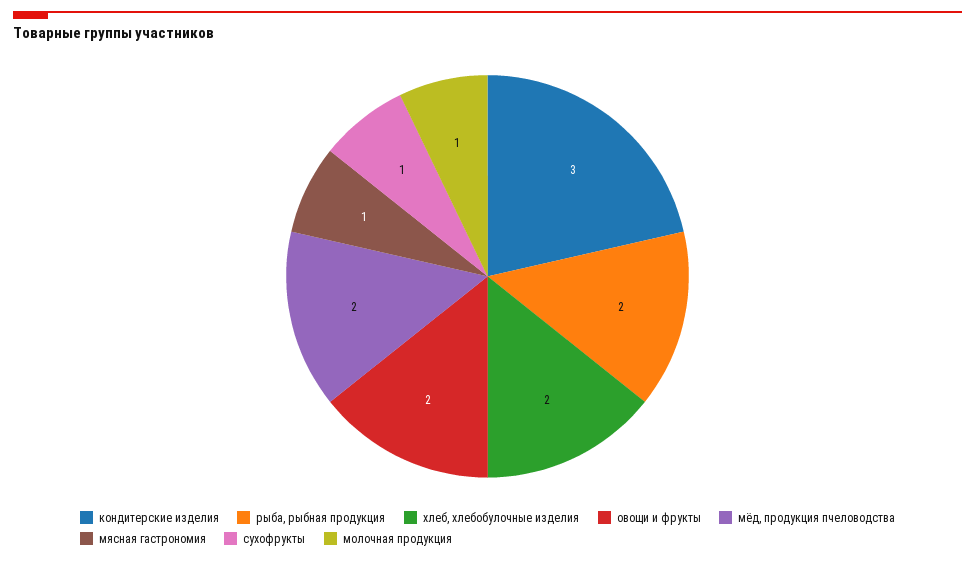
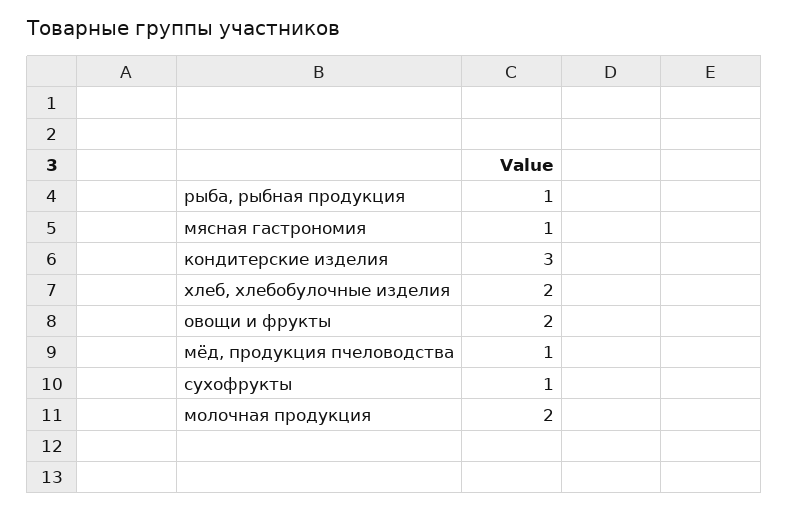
  {
    "кондитерские изделия": 3,
-   "рыба, рыбная продукция": 2,
+   "рыба, рыбная продукция": 1,
    "хлеб, хлебобулочные изделия": 2,
    "овощи и фрукты": 2,
-   "мёд, продукция пчеловодства": 2,
+   "мёд, продукция пчеловодства": 1,
    "мясная гастрономия": 1,
    "сухофрукты": 1,
-   "молочная продукция": 1
+   "молочная продукция": 2
  }

